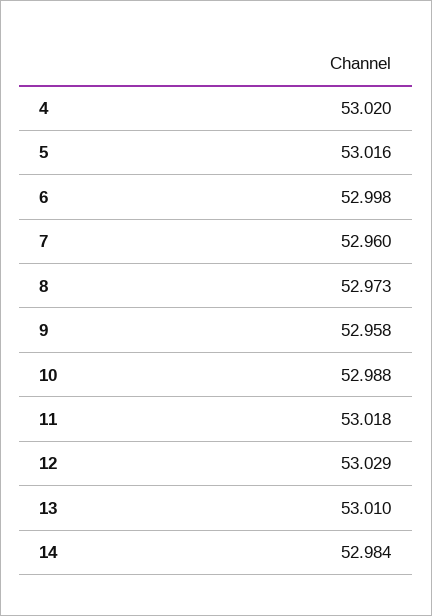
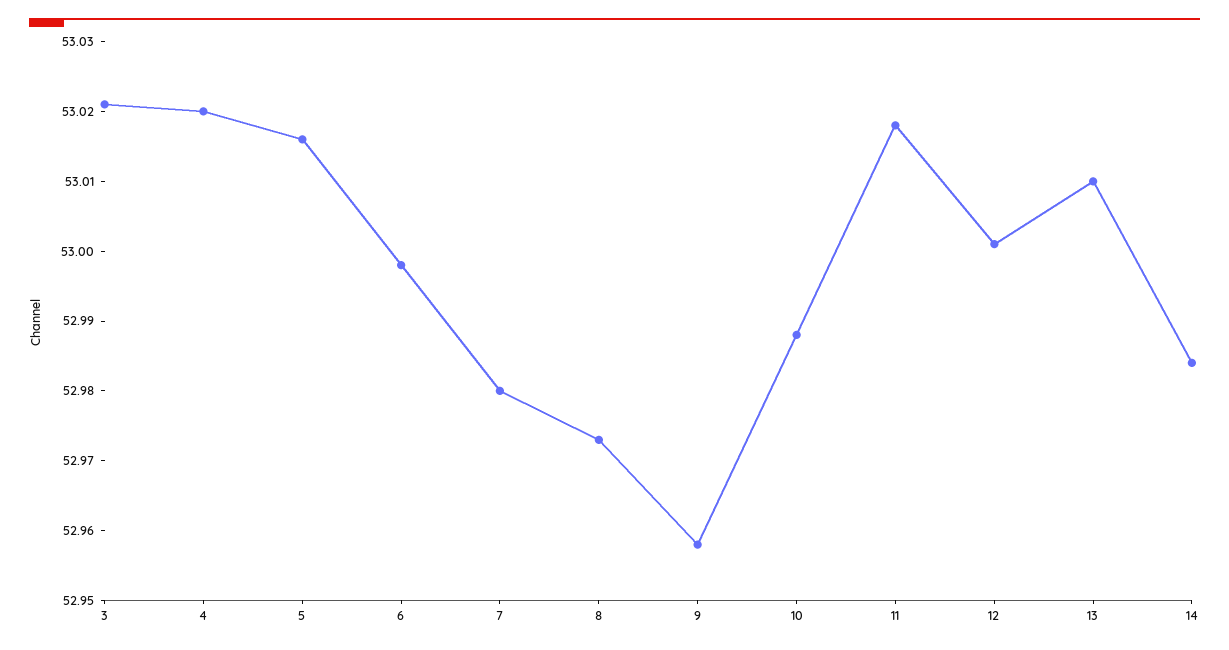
  {
    "4": 53.02,
    "5": 53.016,
    "6": 52.998,
-   "7": 52.96,
+   "7": 52.98,
    "8": 52.973,
    "9": 52.958,
    "10": 52.988,
    "11": 53.018,
-   "12": 53.029,
+   "12": 53,
    "13": 53.01,
-   "14": 52.984
+   "14": 52.984,
+   "3": 53.02
  }

